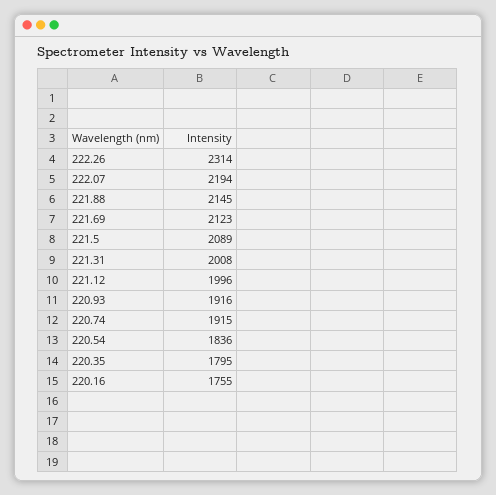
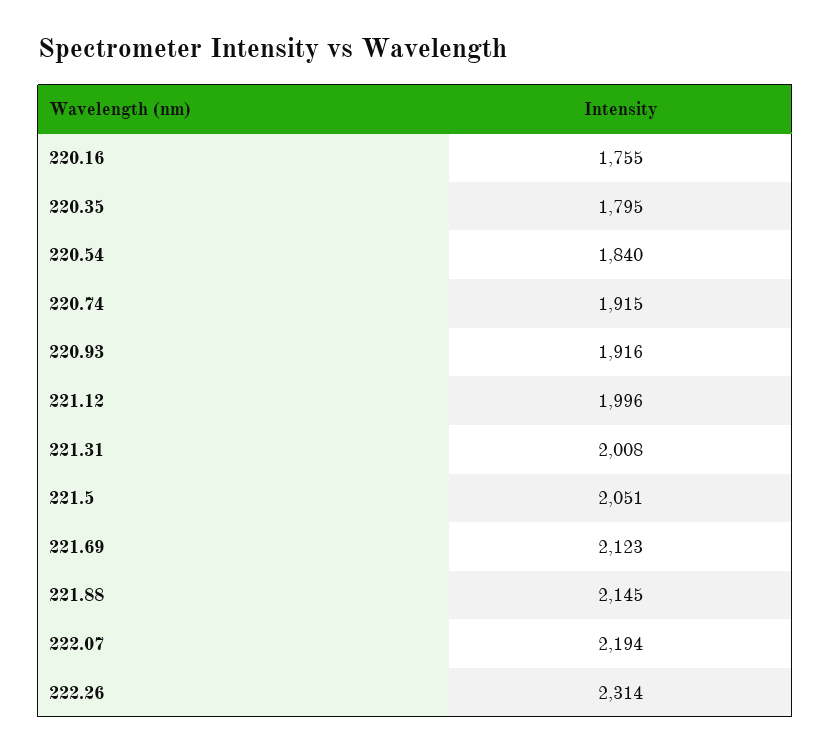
  {
    "222.26": 2314,
    "222.07": 2194,
    "221.88": 2145,
    "221.69": 2123,
-   "221.5": 2089,
+   "221.5": 2051,
    "221.31": 2008,
    "221.12": 1996,
    "220.93": 1916,
    "220.74": 1915,
-   "220.54": 1836,
+   "220.54": 1840,
    "220.35": 1795,
    "220.16": 1755
  }

